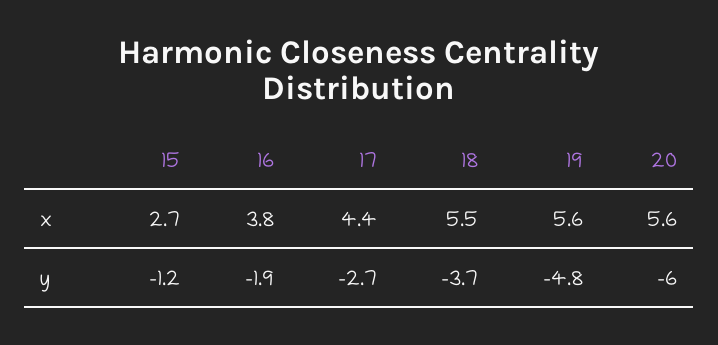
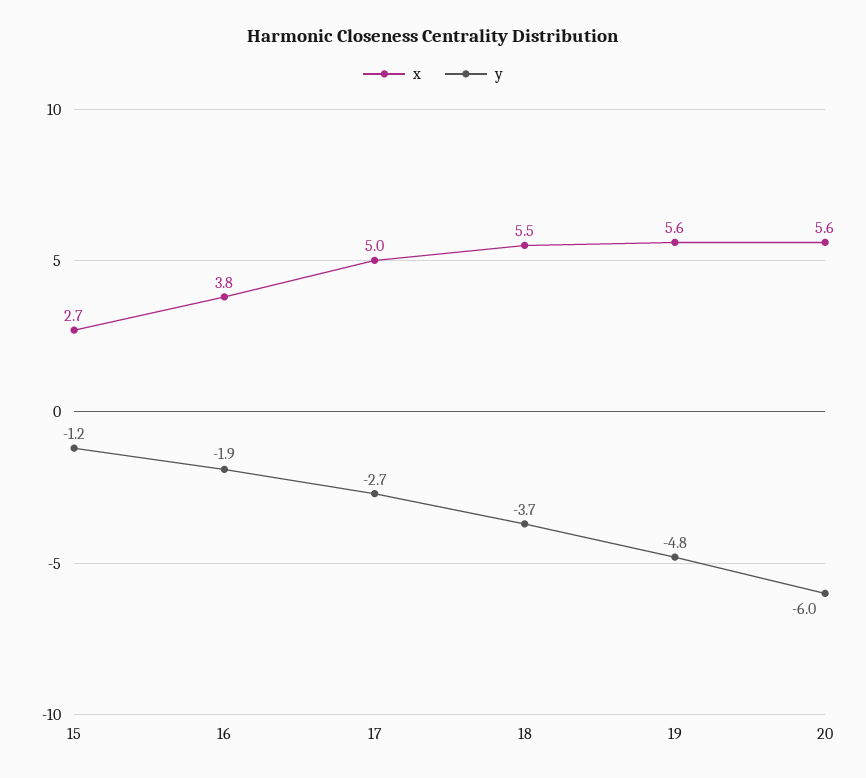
  {
    "x": {
      "15": 2.7,
      "16": 3.8,
-     "17": 4.4,
+     "17": 5,
      "18": 5.5,
      "19": 5.6,
      "20": 5.6
    },
    "y": {
      "15": -1.2,
      "16": -1.9,
      "17": -2.7,
      "18": -3.7,
      "19": -4.8,
      "20": -6
    }
  }

